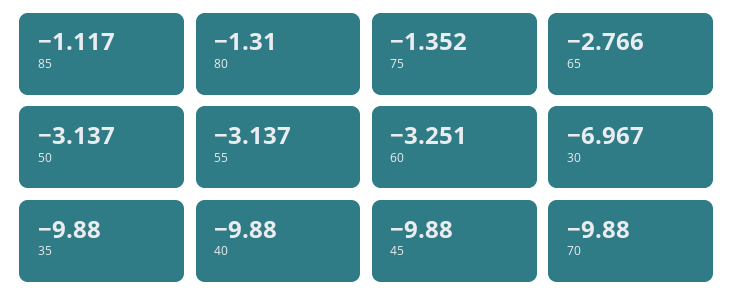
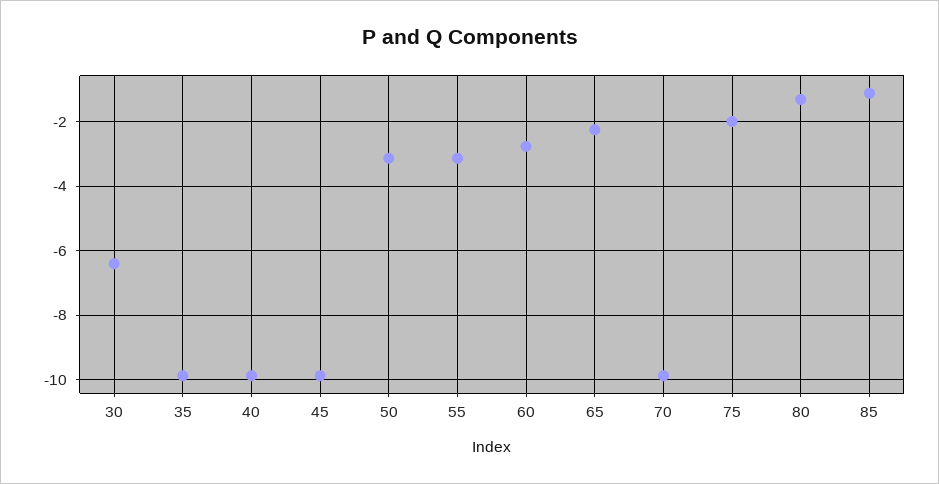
  {
    "85": -1.117,
    "80": -1.31,
-   "75": -1.352,
+   "75": -2,
-   "65": -2.766,
+   "65": -2.2,
    "50": -3.137,
    "55": -3.137,
-   "60": -3.251,
+   "60": -2.8,
-   "30": -6.967,
+   "30": -6.4,
    "35": -9.88,
    "40": -9.88,
    "45": -9.88,
    "70": -9.88
  }

